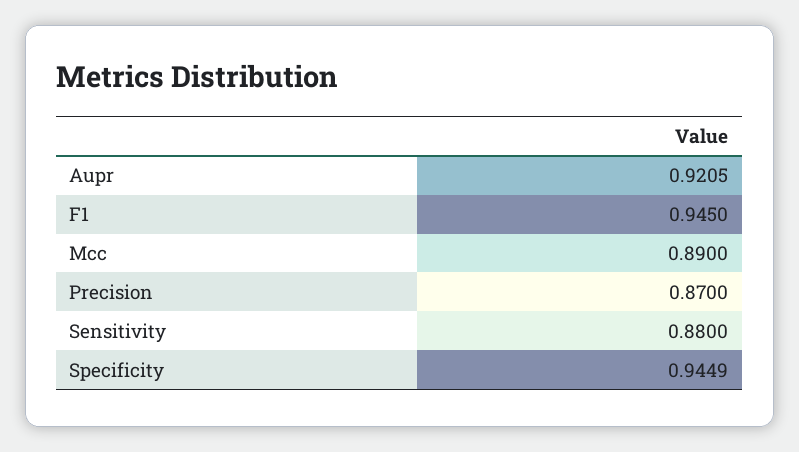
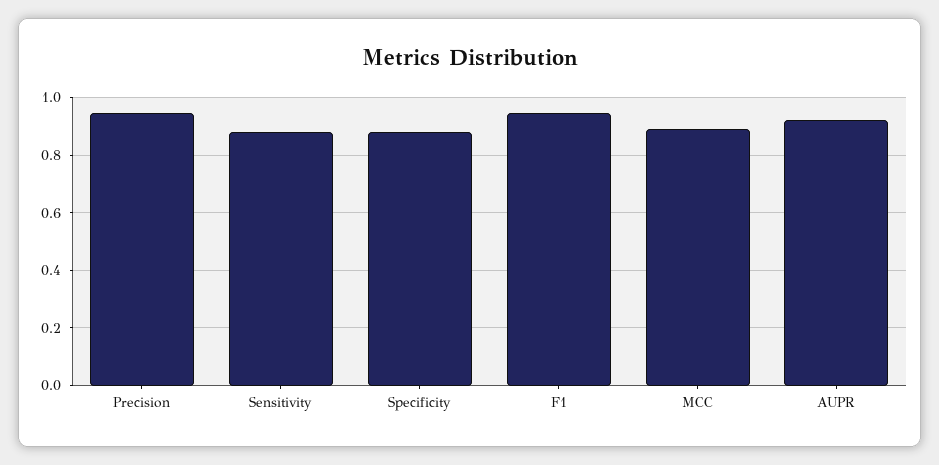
  {
    "Aupr": 0.9205,
    "F1": 0.945,
    "Mcc": 0.89,
-   "Precision": 0.87,
+   "Precision": 0.95,
    "Sensitivity": 0.88,
-   "Specificity": 0.9449
+   "Specificity": 0.875
  }

